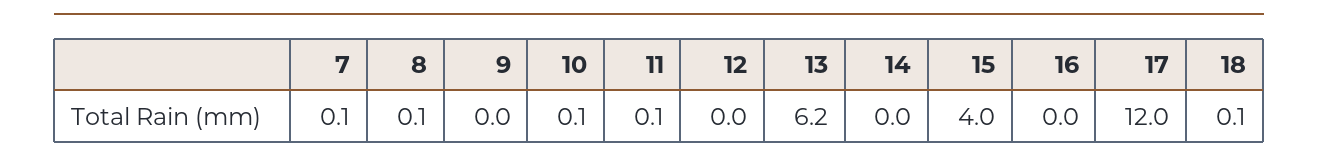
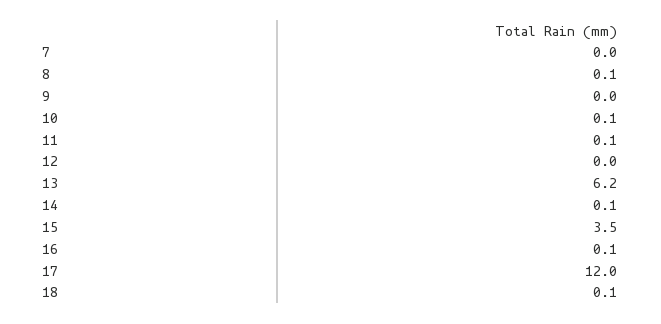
  {
-   "7": 0.1,
+   "7": 0,
    "8": 0.1,
    "9": 0,
    "10": 0.1,
    "11": 0.1,
    "12": 0,
    "13": 6.2,
-   "14": 0,
+   "14": 0.1,
-   "15": 4,
+   "15": 3.5,
-   "16": 0,
+   "16": 0.1,
    "17": 12,
    "18": 0.1
  }

